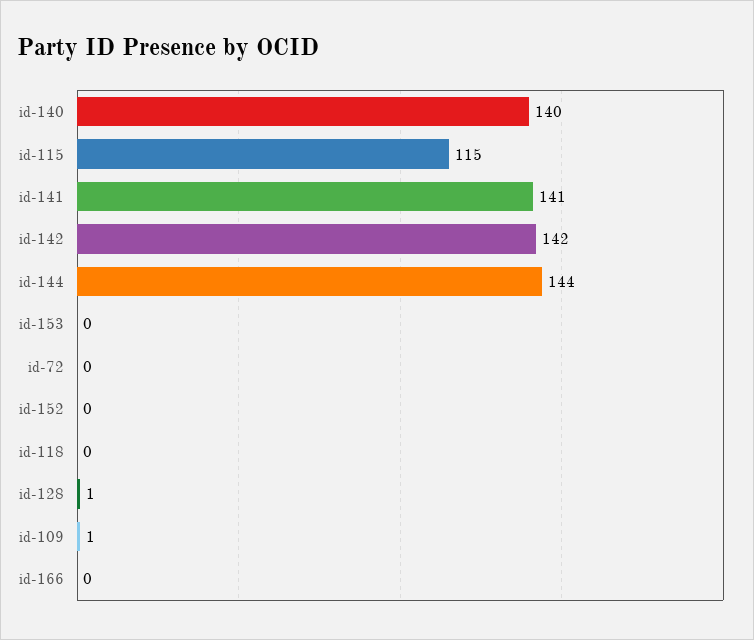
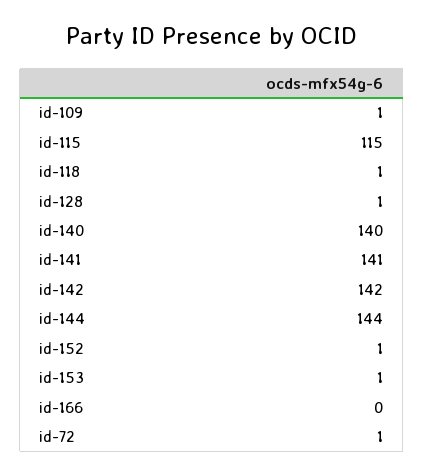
  {
    "id-140": 140,
    "id-115": 115,
    "id-141": 141,
    "id-142": 142,
    "id-144": 144,
-   "id-153": 0,
+   "id-153": 1,
-   "id-72": 0,
+   "id-72": 1,
-   "id-152": 0,
+   "id-152": 1,
-   "id-118": 0,
+   "id-118": 1,
    "id-128": 1,
    "id-109": 1,
    "id-166": 0
  }

